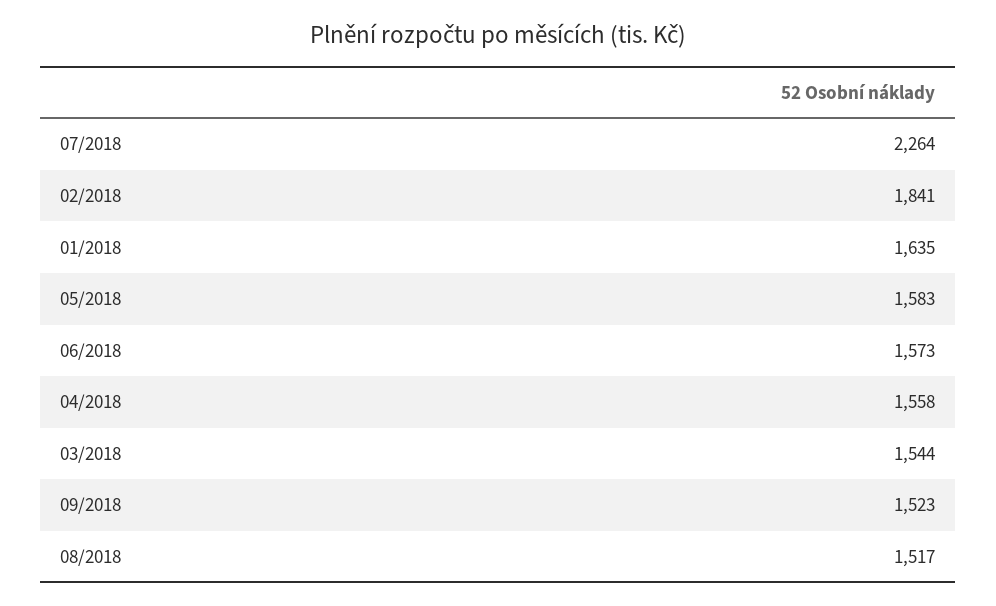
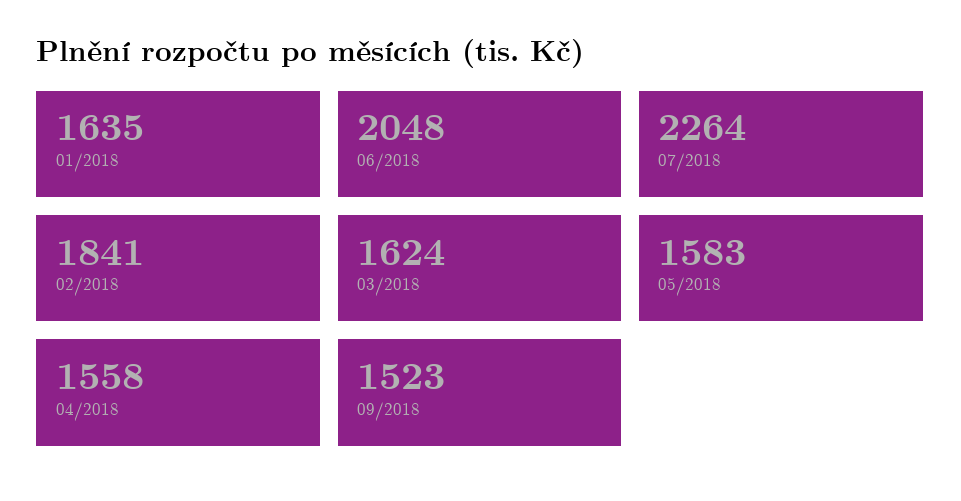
  {
    "07/2018": 2264,
    "02/2018": 1841,
    "01/2018": 1635,
    "05/2018": 1583,
-   "06/2018": 1573,
+   "06/2018": 2048,
    "04/2018": 1558,
-   "03/2018": 1544,
+   "03/2018": 1624,
-   "09/2018": 1523,
+   "09/2018": 1523
-   "08/2018": 1517
  }

